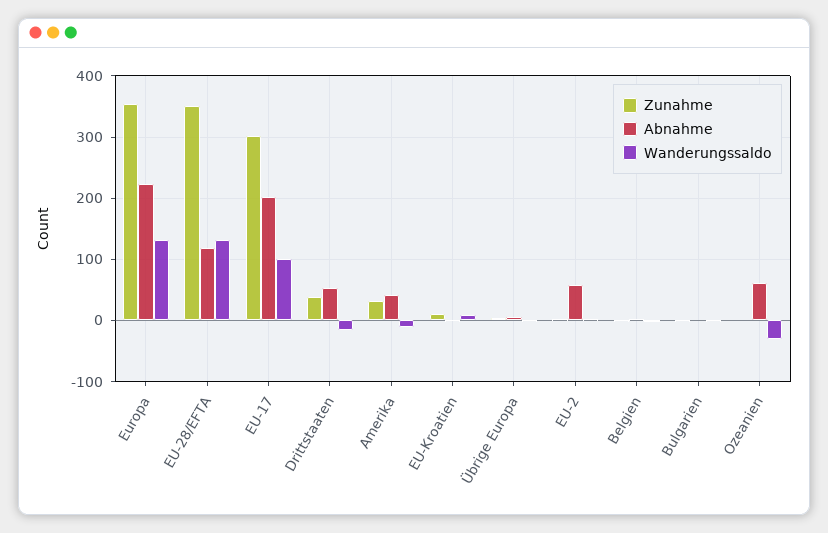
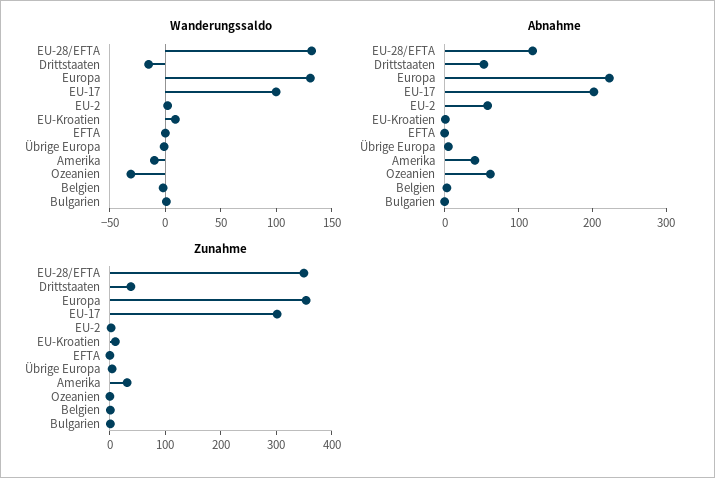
  {
    "Zunahme": {
      "Europa": 350,
      "EU-28/EFTA": 350,
      "EU-17": 300,
      "Drittstaaten": 40,
      "Amerika": 30,
      "EU-Kroatien": 10,
      "Übrige Europa": 0,
      "EU-2": 0,
      "Belgien": 0,
      "Bulgarien": 0,
-     "Ozeanien": 0
+     "Ozeanien": 0,
+     "EFTA": 0
    },
    "Abnahme": {
      "Europa": 220,
      "EU-28/EFTA": 120,
      "EU-17": 200,
      "Drittstaaten": 50,
      "Amerika": 40,
      "EU-Kroatien": 0,
      "Übrige Europa": 10,
      "EU-2": 60,
      "Belgien": 0,
      "Bulgarien": 0,
-     "Ozeanien": 60
+     "Ozeanien": 60,
+     "EFTA": 0
    },
    "Wanderungssaldo": {
      "Europa": 130,
      "EU-28/EFTA": 130,
      "EU-17": 100,
      "Drittstaaten": -20,
      "Amerika": -10,
      "EU-Kroatien": 10,
      "Übrige Europa": 0,
      "EU-2": 0,
      "Belgien": 0,
      "Bulgarien": 0,
-     "Ozeanien": -30
+     "Ozeanien": -30,
+     "EFTA": 0
    }
  }

